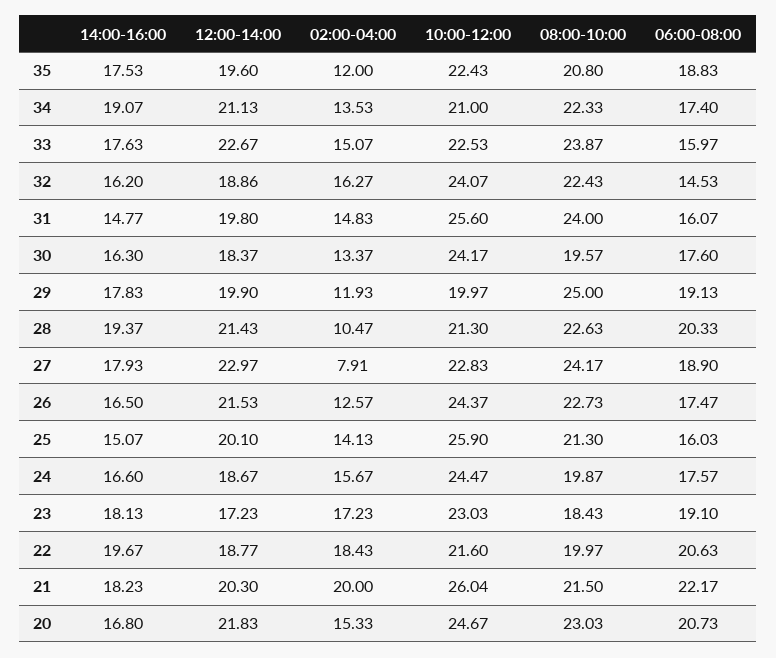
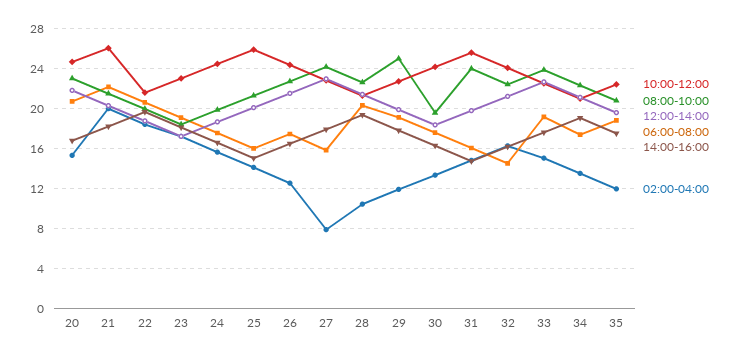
  {
    "14:00-16:00": {
      "35": 17.53,
      "34": 19.07,
      "33": 17.63,
      "32": 16.2,
      "31": 14.77,
      "30": 16.3,
      "29": 17.83,
      "28": 19.37,
      "27": 17.93,
      "26": 16.5,
      "25": 15.07,
      "24": 16.6,
      "23": 18.13,
      "22": 19.67,
      "21": 18.23,
      "20": 16.8
    },
    "12:00-14:00": {
      "35": 19.6,
      "34": 21.13,
      "33": 22.67,
-     "32": 18.86,
+     "32": 21,
      "31": 19.8,
      "30": 18.37,
      "29": 19.9,
      "28": 21.43,
      "27": 22.97,
      "26": 21.53,
      "25": 20.1,
      "24": 18.67,
      "23": 17.23,
      "22": 18.77,
      "21": 20.3,
      "20": 21.83
    },
    "02:00-04:00": {
      "35": 12,
      "34": 13.53,
      "33": 15.07,
      "32": 16.27,
      "31": 14.83,
      "30": 13.37,
      "29": 11.93,
      "28": 10.47,
      "27": 7.91,
      "26": 12.57,
      "25": 14.13,
      "24": 15.67,
      "23": 17.23,
      "22": 18.43,
      "21": 20,
      "20": 15.33
    },
    "10:00-12:00": {
      "35": 22.43,
      "34": 21,
      "33": 22.53,
      "32": 24.07,
      "31": 25.6,
      "30": 24.17,
-     "29": 19.97,
+     "29": 23,
      "28": 21.3,
      "27": 22.83,
      "26": 24.37,
      "25": 25.9,
      "24": 24.47,
      "23": 23.03,
      "22": 21.6,
      "21": 26.04,
      "20": 24.67
    },
    "08:00-10:00": {
      "35": 20.8,
      "34": 22.33,
      "33": 23.87,
      "32": 22.43,
      "31": 24,
      "30": 19.57,
      "29": 25,
      "28": 22.63,
      "27": 24.17,
      "26": 22.73,
      "25": 21.3,
      "24": 19.87,
      "23": 18.43,
      "22": 19.97,
      "21": 21.5,
      "20": 23.03
    },
    "06:00-08:00": {
      "35": 18.83,
      "34": 17.4,
-     "33": 15.97,
+     "33": 19,
      "32": 14.53,
      "31": 16.07,
      "30": 17.6,
      "29": 19.13,
      "28": 20.33,
-     "27": 18.9,
+     "27": 16,
      "26": 17.47,
      "25": 16.03,
      "24": 17.57,
      "23": 19.1,
      "22": 20.63,
      "21": 22.17,
      "20": 20.73
    }
  }

